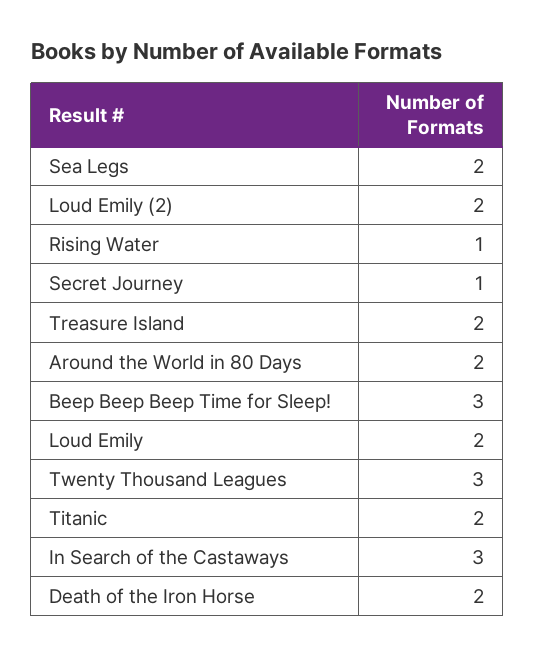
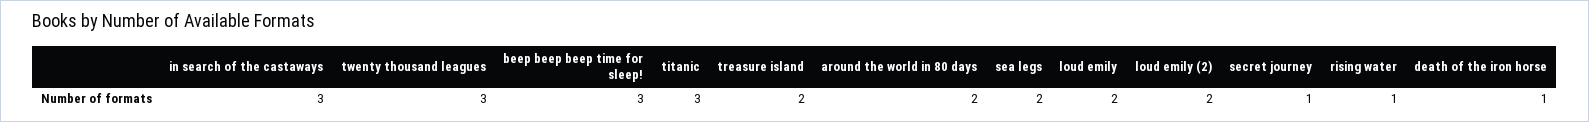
  {
    "Sea Legs": 2,
    "Loud Emily (2)": 2,
    "Rising Water": 1,
    "Secret Journey": 1,
    "Treasure Island": 2,
    "Around the World in 80 Days": 2,
    "Beep Beep Beep Time for Sleep!": 3,
    "Loud Emily": 2,
    "Twenty Thousand Leagues": 3,
-   "Titanic": 2,
+   "Titanic": 3,
    "In Search of the Castaways": 3,
-   "Death of the Iron Horse": 2
+   "Death of the Iron Horse": 1
  }

